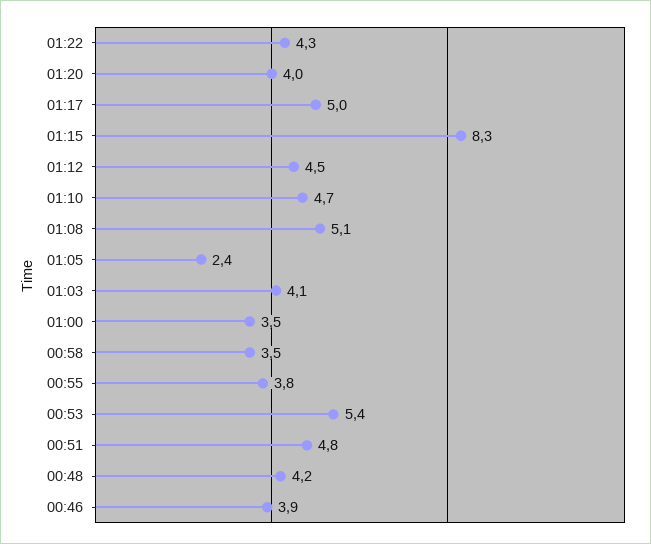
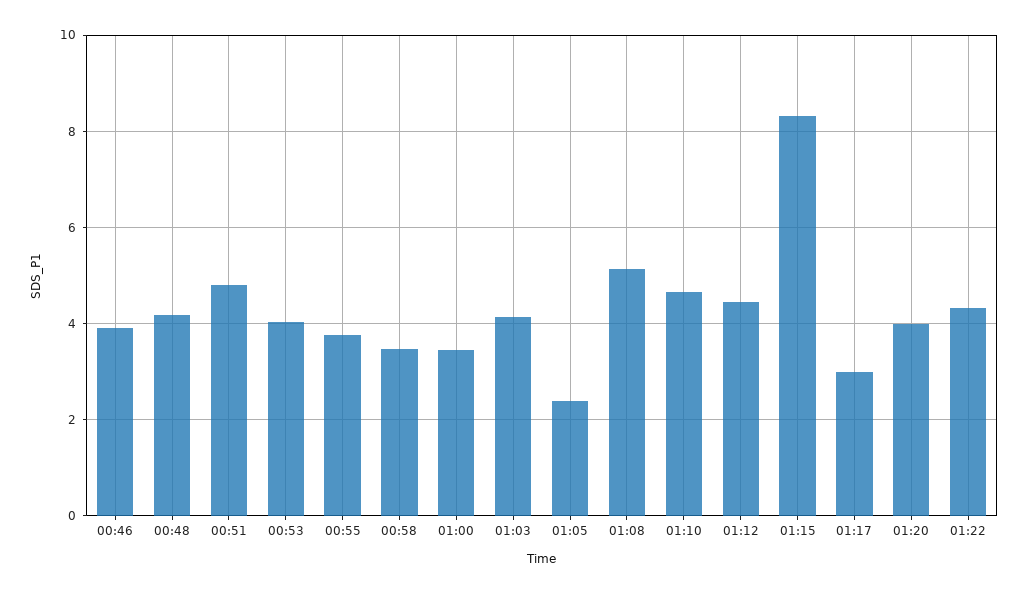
  {
    "01:22": 4.3,
    "01:20": 4,
-   "01:17": 5,
+   "01:17": 3,
    "01:15": 8.3,
    "01:12": 4.5,
    "01:10": 4.7,
    "01:08": 5.1,
    "01:05": 2.4,
    "01:03": 4.1,
    "01:00": 3.5,
    "00:58": 3.5,
    "00:55": 3.8,
-   "00:53": 5.4,
+   "00:53": 4,
    "00:51": 4.8,
    "00:48": 4.2,
    "00:46": 3.9
  }

